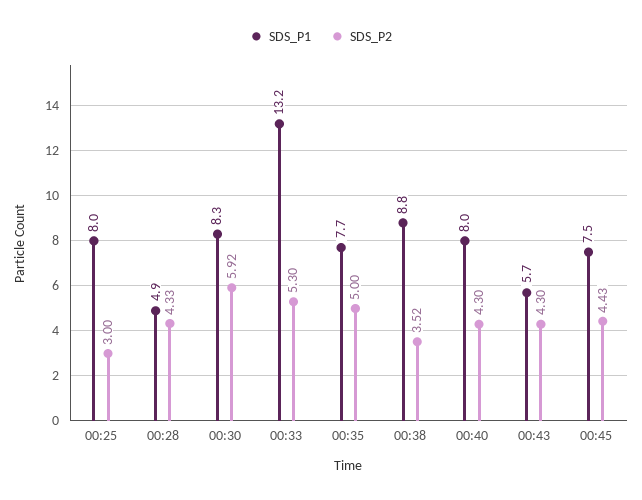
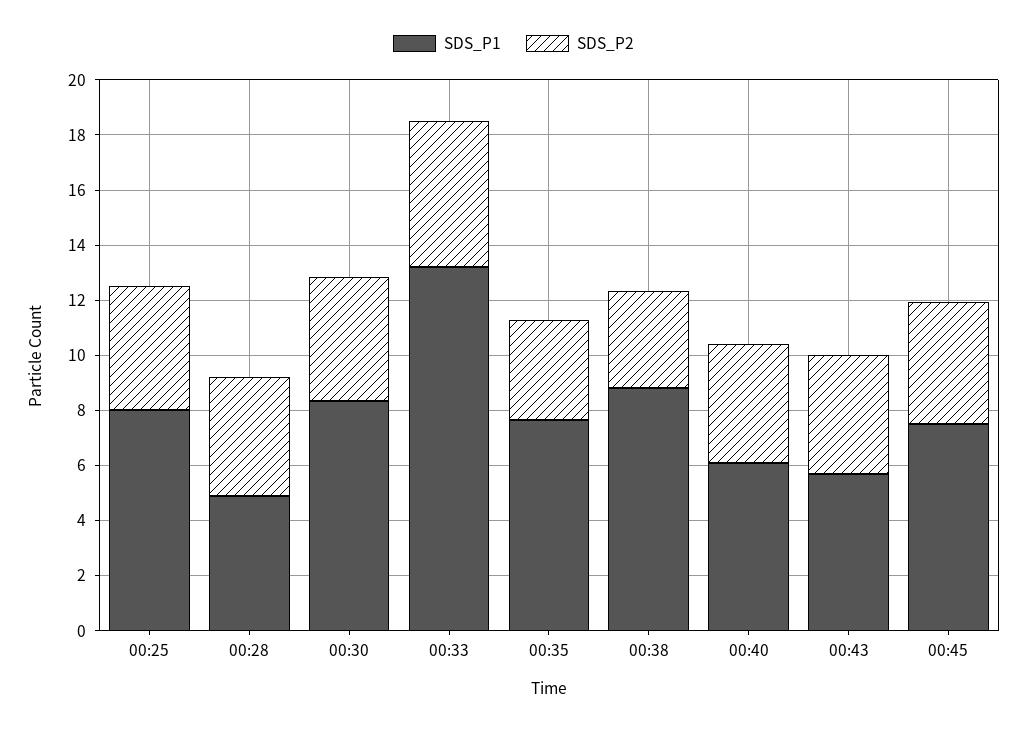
  {
    "SDS_P1": {
      "00:25": 8,
      "00:28": 4.9,
      "00:30": 8.3,
      "00:33": 13.2,
      "00:35": 7.7,
      "00:38": 8.8,
-     "00:40": 8,
+     "00:40": 6,
      "00:43": 5.7,
      "00:45": 7.5
    },
    "SDS_P2": {
-     "00:25": 3,
+     "00:25": 4.5,
      "00:28": 4.33,
-     "00:30": 5.92,
+     "00:30": 4.5,
      "00:33": 5.3,
-     "00:35": 5,
+     "00:35": 3.5,
      "00:38": 3.52,
      "00:40": 4.3,
      "00:43": 4.3,
      "00:45": 4.43
    }
  }

